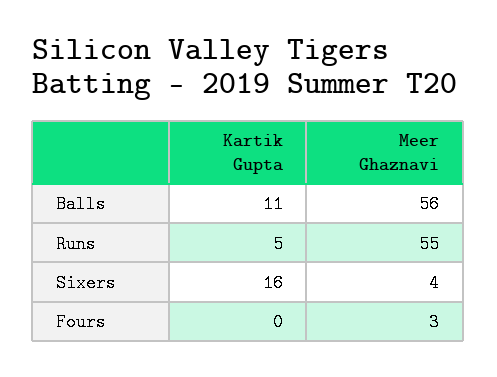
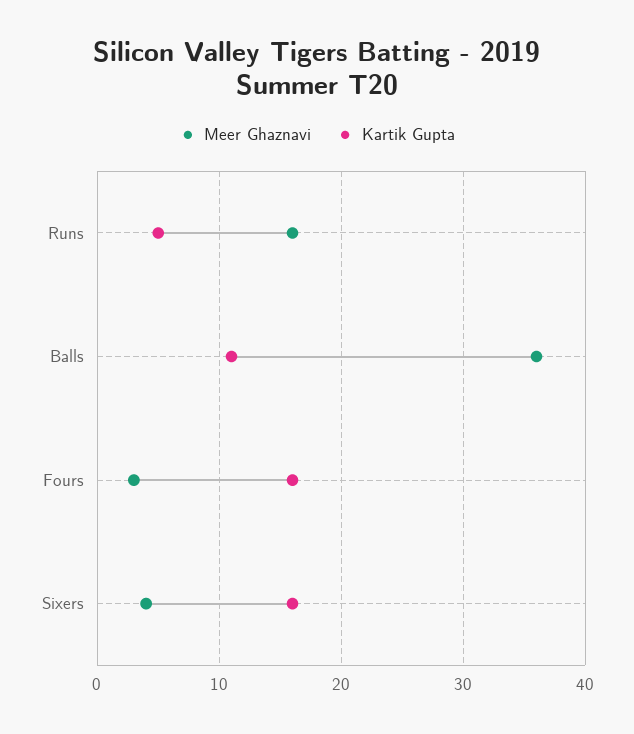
  {
    "Kartik Gupta": {
      "Balls": 11,
      "Runs": 5,
      "Sixers": 16,
-     "Fours": 0
+     "Fours": 16
    },
    "Meer Ghaznavi": {
-     "Balls": 56,
+     "Balls": 36,
-     "Runs": 55,
+     "Runs": 16,
      "Sixers": 4,
      "Fours": 3
    }
  }

